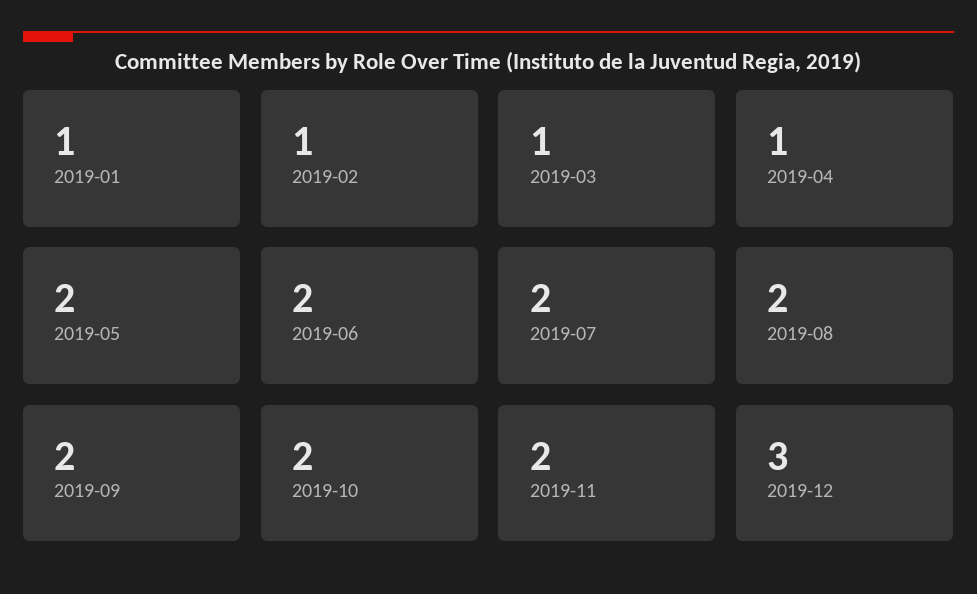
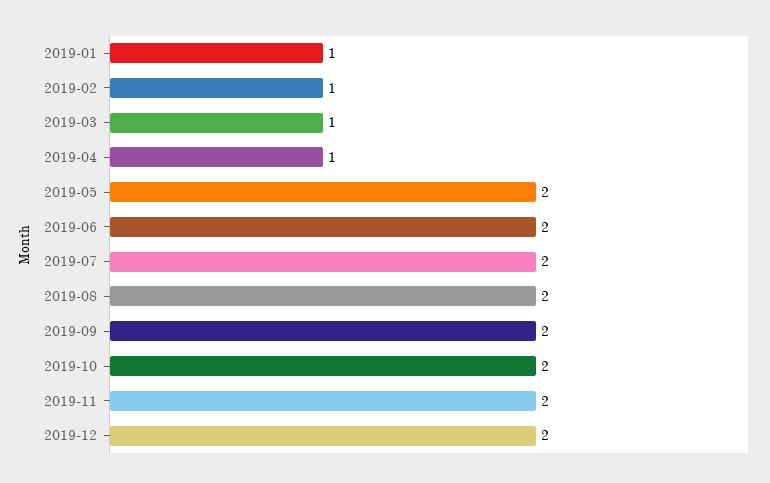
  {
    "2019-01": 1,
    "2019-02": 1,
    "2019-03": 1,
    "2019-04": 1,
    "2019-05": 2,
    "2019-06": 2,
    "2019-07": 2,
    "2019-08": 2,
    "2019-09": 2,
    "2019-10": 2,
    "2019-11": 2,
-   "2019-12": 3
+   "2019-12": 2
  }

